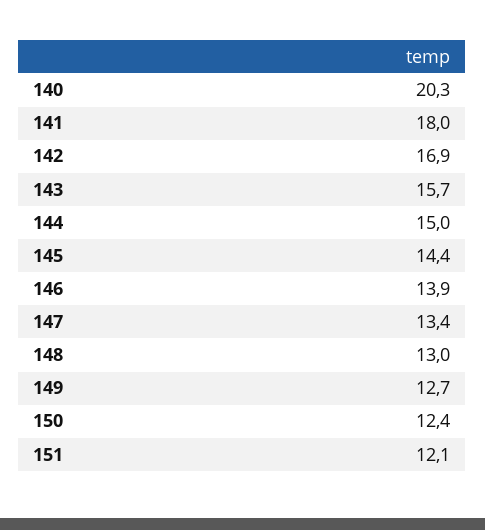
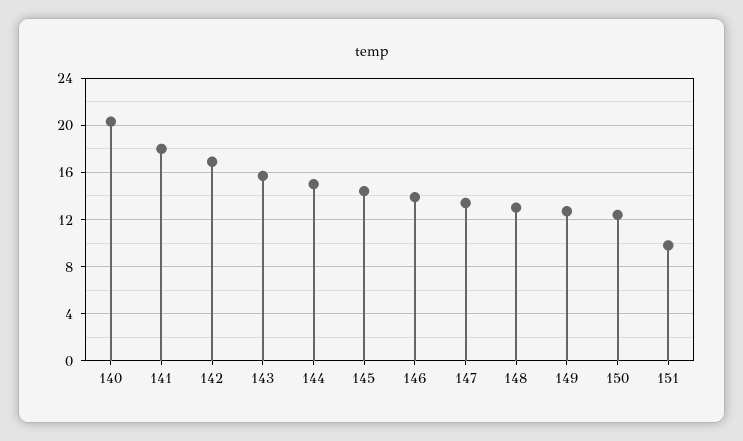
  {
    "140": 20.3,
    "141": 18,
    "142": 16.9,
    "143": 15.7,
    "144": 15,
    "145": 14.4,
    "146": 13.9,
    "147": 13.4,
    "148": 13,
    "149": 12.7,
    "150": 12.4,
-   "151": 12.1
+   "151": 10
  }

